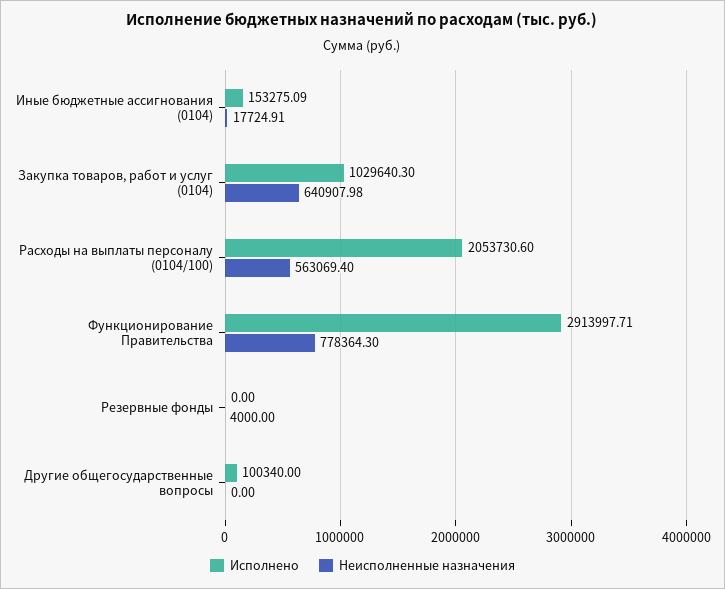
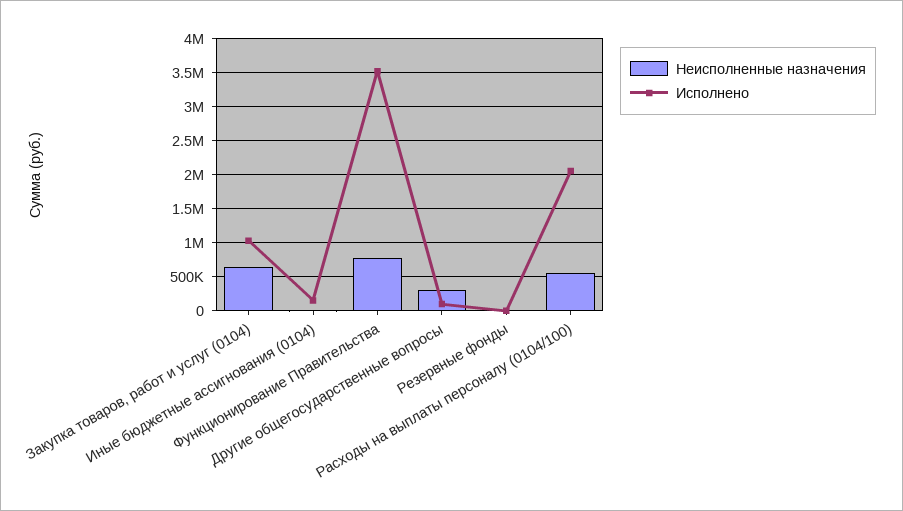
  {
    "Исполнено": {
      "Иные бюджетные ассигнования (0104)": 153275.09,
      "Закупка товаров, работ и услуг (0104)": 1029640.3,
      "Расходы на выплаты персоналу (0104/100)": 2053730.6,
-     "Функционирование Правительства": 2913997.71,
+     "Функционирование Правительства": 3500000,
      "Резервные фонды": 0,
      "Другие общегосударственные вопросы": 100340
    },
    "Неисполненные назначения": {
      "Иные бюджетные ассигнования (0104)": 17724.91,
      "Закупка товаров, работ и услуг (0104)": 640907.98,
      "Расходы на выплаты персоналу (0104/100)": 563069.4,
      "Функционирование Правительства": 778364.3,
      "Резервные фонды": 4000,
-     "Другие общегосударственные вопросы": 0
+     "Другие общегосударственные вопросы": 300000
    }
  }

